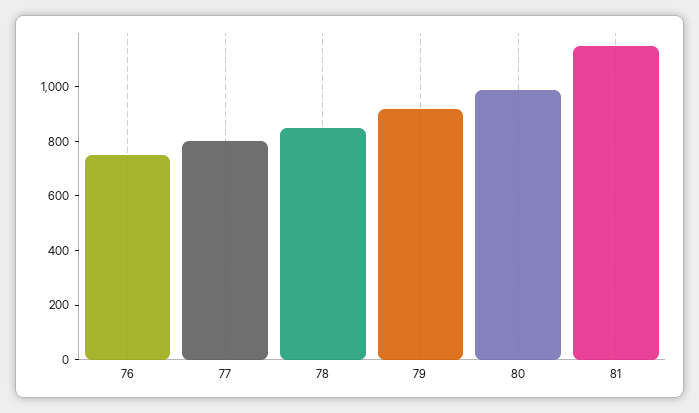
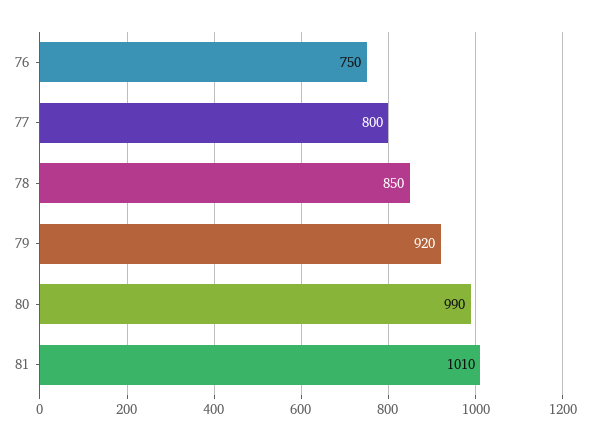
  {
    "76": 750,
    "77": 800,
    "78": 850,
    "79": 920,
    "80": 990,
-   "81": 1150
+   "81": 1010
  }

